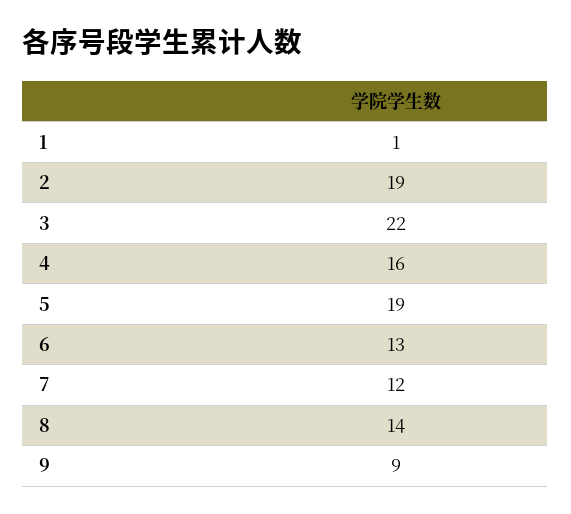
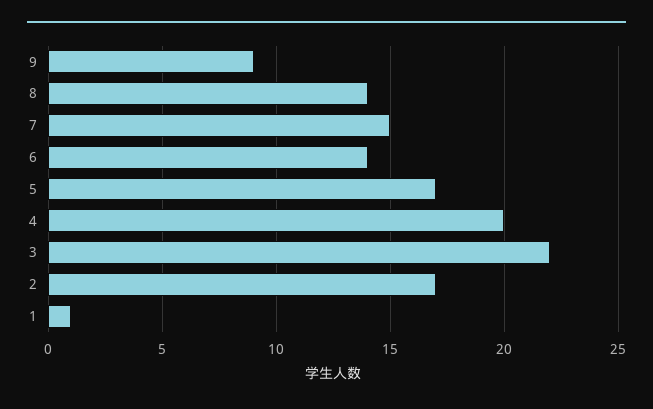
  {
    "1": 1,
-   "2": 19,
+   "2": 17,
    "3": 22,
-   "4": 16,
+   "4": 20,
-   "5": 19,
+   "5": 17,
-   "6": 13,
+   "6": 14,
-   "7": 12,
+   "7": 15,
    "8": 14,
    "9": 9
  }

